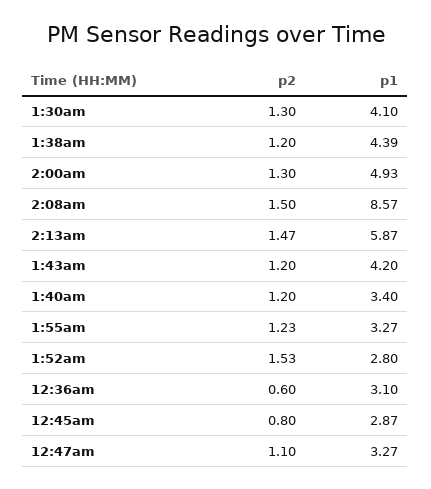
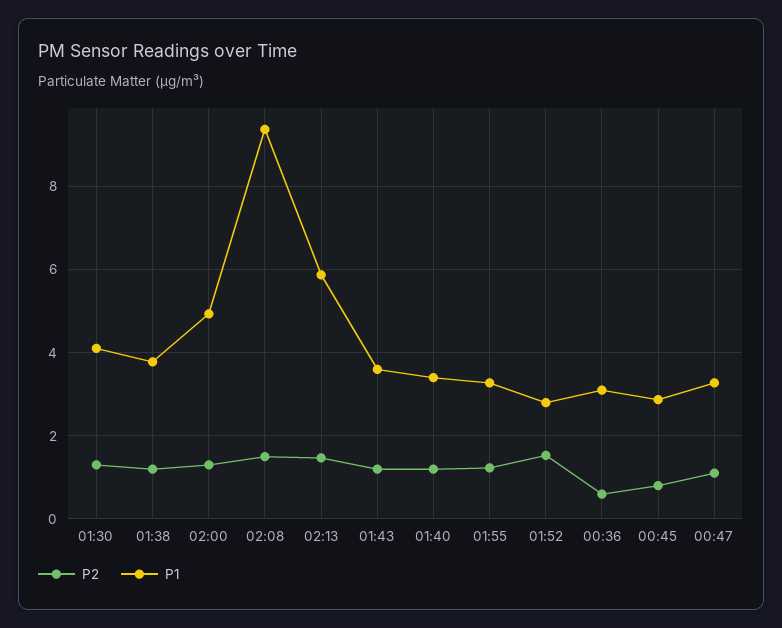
  {
    "p2": {
      "1:30am": 1.3,
      "1:38am": 1.2,
      "2:00am": 1.3,
      "2:08am": 1.5,
      "2:13am": 1.47,
      "1:43am": 1.2,
      "1:40am": 1.2,
      "1:55am": 1.23,
      "1:52am": 1.53,
      "12:36am": 0.6,
      "12:45am": 0.8,
      "12:47am": 1.1
    },
    "p1": {
      "1:30am": 4.1,
-     "1:38am": 4.39,
+     "1:38am": 3.8,
      "2:00am": 4.93,
-     "2:08am": 8.57,
+     "2:08am": 9.4,
      "2:13am": 5.87,
-     "1:43am": 4.2,
+     "1:43am": 3.6,
      "1:40am": 3.4,
      "1:55am": 3.27,
      "1:52am": 2.8,
      "12:36am": 3.1,
      "12:45am": 2.87,
      "12:47am": 3.27
    }
  }

